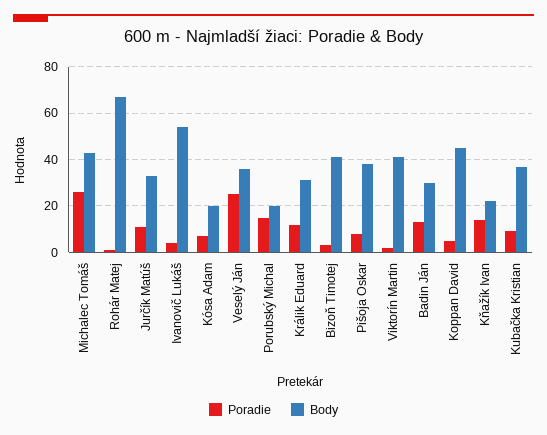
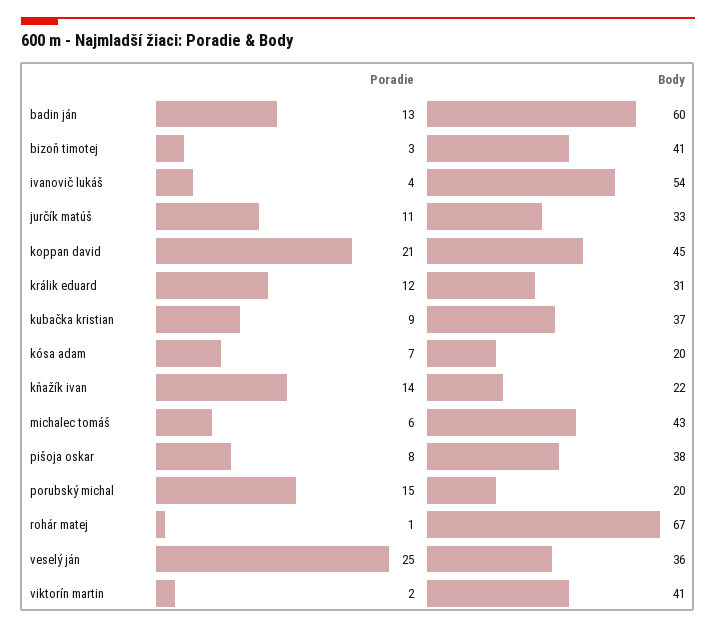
  {
    "Poradie": {
-     "Michalec Tomáš": 25,
+     "Michalec Tomáš": 6,
      "Rohár Matej": 1,
      "Jurčík Matúš": 11,
      "Ivanovič Lukáš": 4,
      "Kósa Adam": 7,
      "Veselý Ján": 25,
      "Porubský Michal": 15,
      "Králik Eduard": 12,
      "Bizoň Timotej": 3,
      "Pišoja Oskar": 8,
      "Viktorín Martin": 2,
      "Badin Ján": 13,
-     "Koppan David": 5,
+     "Koppan David": 21,
      "Kňažík Ivan": 14,
      "Kubačka Kristian": 9
    },
    "Body": {
      "Michalec Tomáš": 43,
      "Rohár Matej": 67,
      "Jurčík Matúš": 33,
      "Ivanovič Lukáš": 54,
      "Kósa Adam": 20,
      "Veselý Ján": 36,
      "Porubský Michal": 20,
      "Králik Eduard": 31,
      "Bizoň Timotej": 41,
      "Pišoja Oskar": 38,
      "Viktorín Martin": 41,
-     "Badin Ján": 30,
+     "Badin Ján": 60,
      "Koppan David": 45,
      "Kňažík Ivan": 22,
      "Kubačka Kristian": 37
    }
  }

